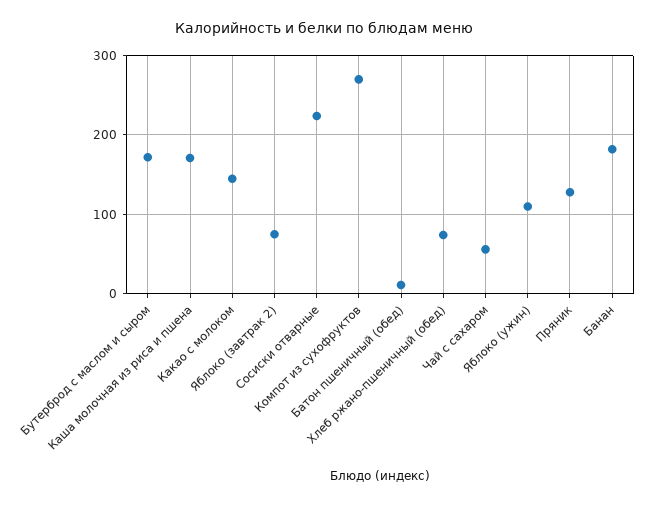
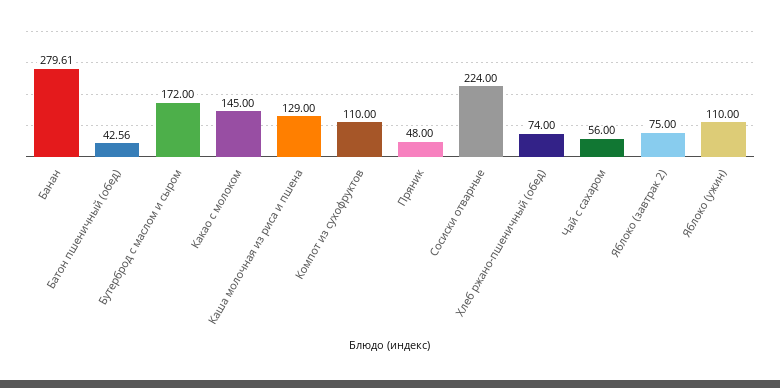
  {
    "Бутерброд с маслом и сыром": 172,
-   "Каша молочная из риса и пшена": 170,
+   "Каша молочная из риса и пшена": 129,
    "Какао с молоком": 145,
    "Яблоко (завтрак 2)": 75,
    "Сосиски отварные": 224,
-   "Компот из сухофруктов": 270,
+   "Компот из сухофруктов": 110,
-   "Батон пшеничный (обед)": 10,
+   "Батон пшеничный (обед)": 42.56,
    "Хлеб ржано-пшеничный (обед)": 74,
    "Чай с сахаром": 56,
    "Яблоко (ужин)": 110,
-   "Пряник": 130,
+   "Пряник": 48,
-   "Банан": 180
+   "Банан": 279.61
  }

